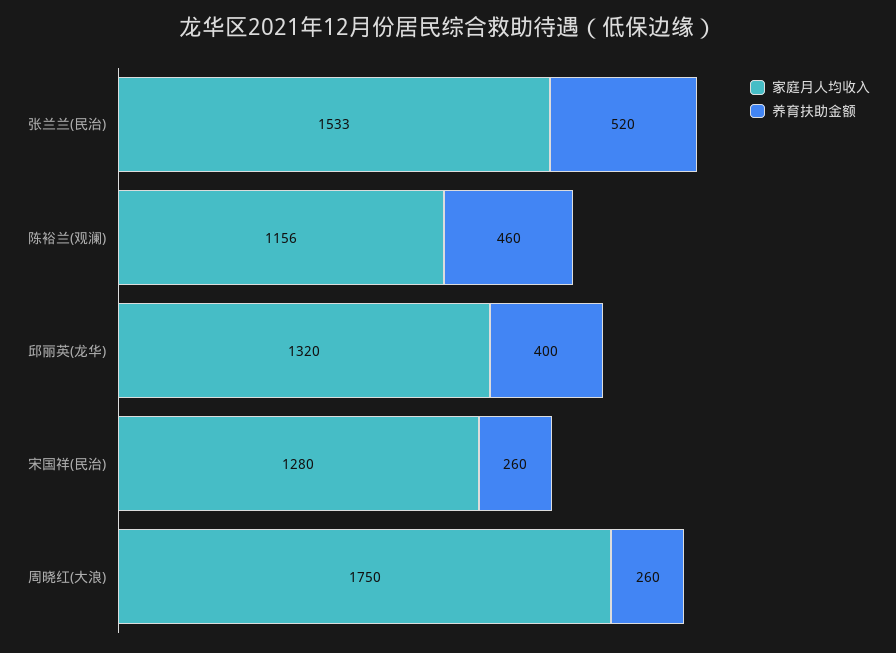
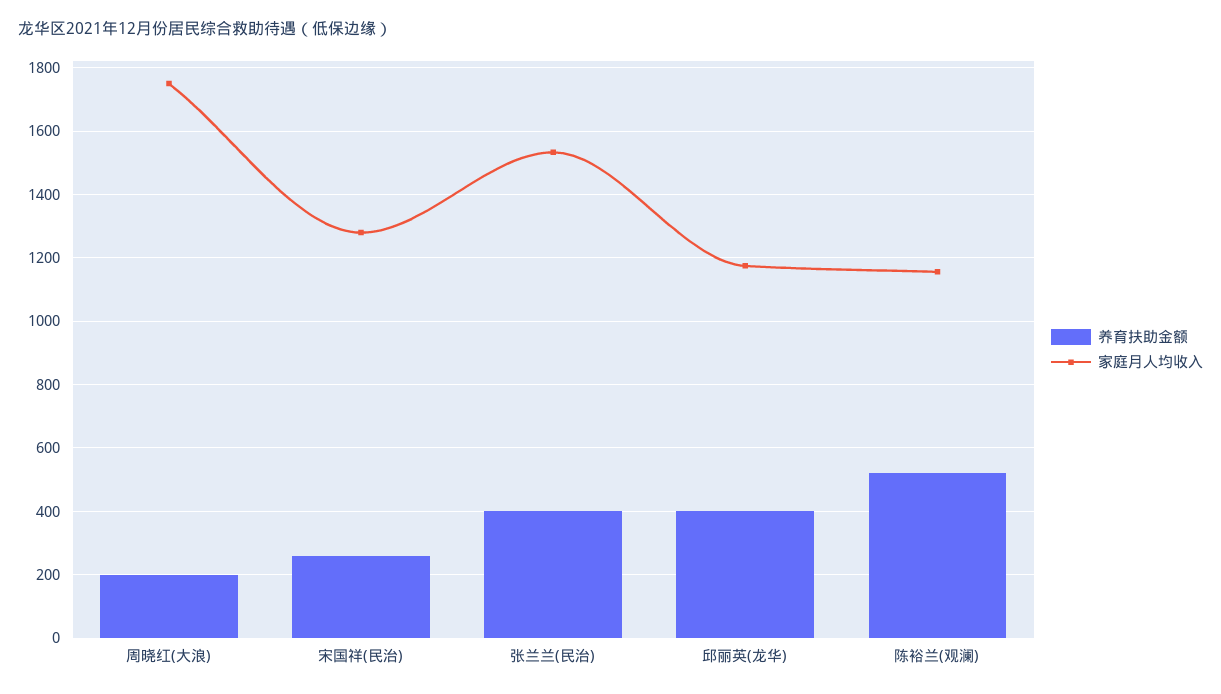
  {
    "家庭月人均收入": {
      "张兰兰(民治)": 1533,
      "陈裕兰(观澜)": 1156,
-     "邱丽英(龙华)": 1320,
+     "邱丽英(龙华)": 1180,
      "宋国祥(民治)": 1280,
      "周晓红(大浪)": 1750
    },
    "养育扶助金额": {
-     "张兰兰(民治)": 520,
+     "张兰兰(民治)": 400,
-     "陈裕兰(观澜)": 460,
+     "陈裕兰(观澜)": 520,
      "邱丽英(龙华)": 400,
      "宋国祥(民治)": 260,
-     "周晓红(大浪)": 260
+     "周晓红(大浪)": 200
    }
  }

